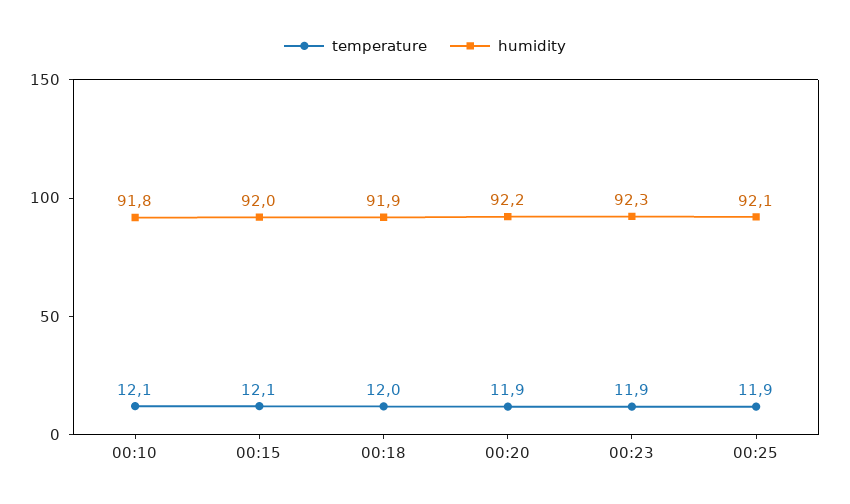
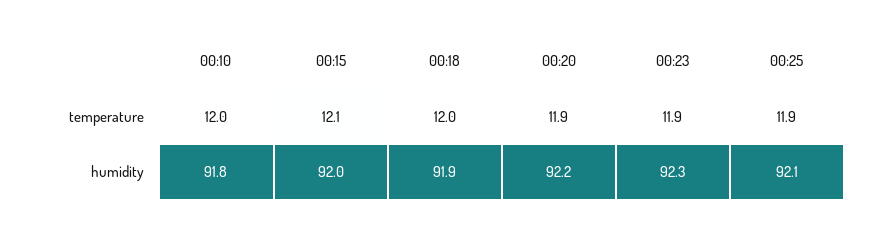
  {
    "temperature": {
-     "00:10": 12.1,
+     "00:10": 12,
      "00:15": 12.1,
      "00:18": 12,
      "00:20": 11.9,
      "00:23": 11.9,
      "00:25": 11.9
    },
    "humidity": {
      "00:10": 91.8,
      "00:15": 92,
      "00:18": 91.9,
      "00:20": 92.2,
      "00:23": 92.3,
      "00:25": 92.1
    }
  }

